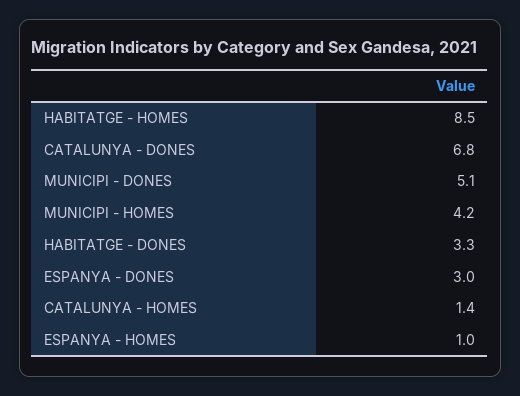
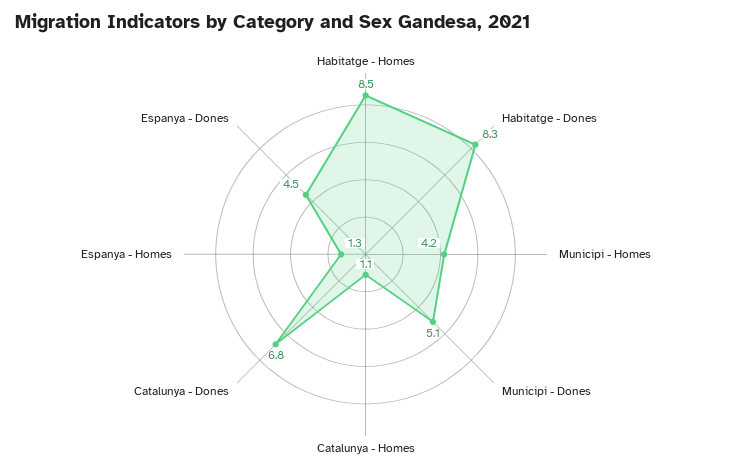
  {
    "HABITATGE - HOMES": 8.5,
    "CATALUNYA - DONES": 6.8,
    "MUNICIPI - DONES": 5.1,
    "MUNICIPI - HOMES": 4.2,
-   "HABITATGE - DONES": 3.3,
+   "HABITATGE - DONES": 8.3,
-   "ESPANYA - DONES": 3,
+   "ESPANYA - DONES": 4.5,
-   "CATALUNYA - HOMES": 1.4,
+   "CATALUNYA - HOMES": 1.1,
-   "ESPANYA - HOMES": 1
+   "ESPANYA - HOMES": 1.3
  }

